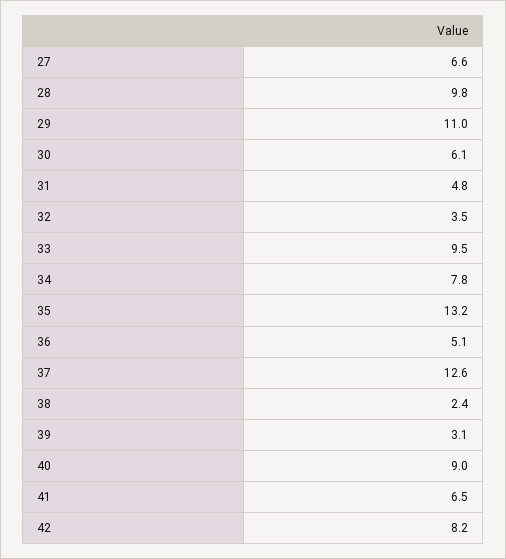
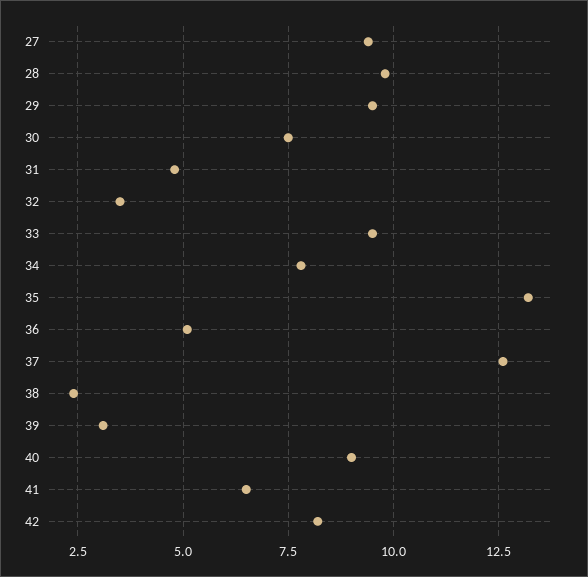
  {
-   "27": 6.6,
+   "27": 9.5,
    "28": 9.8,
-   "29": 11,
+   "29": 9.5,
-   "30": 6.1,
+   "30": 7.5,
    "31": 4.8,
    "32": 3.5,
    "33": 9.5,
    "34": 7.8,
    "35": 13.2,
    "36": 5.1,
    "37": 12.6,
    "38": 2.4,
    "39": 3.1,
    "40": 9,
    "41": 6.5,
    "42": 8.2
  }

